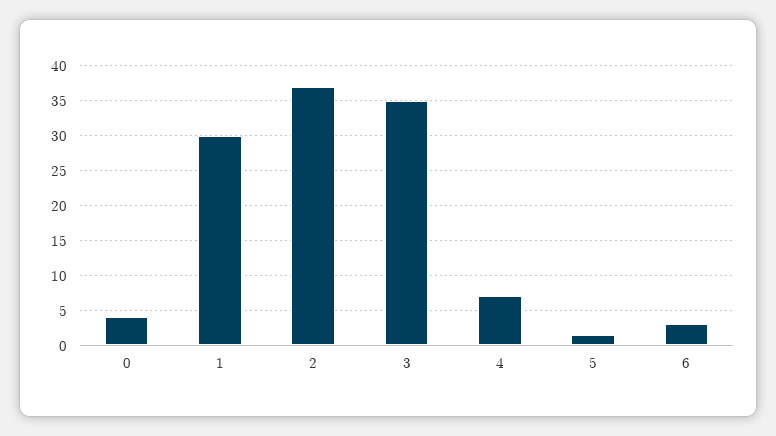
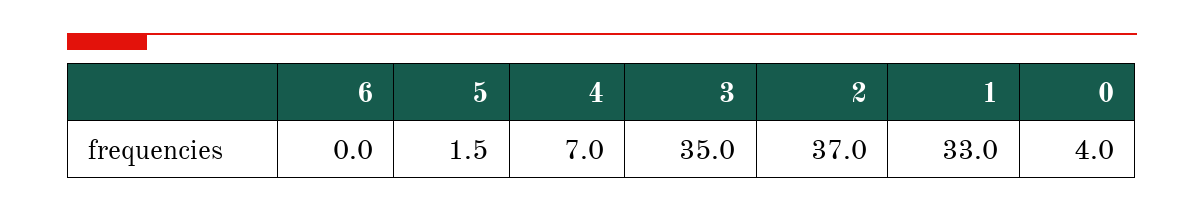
  {
    "0": 4,
-   "1": 30,
+   "1": 33,
    "2": 37,
    "3": 35,
    "4": 7,
    "5": 1.5,
-   "6": 3
+   "6": 0
  }

